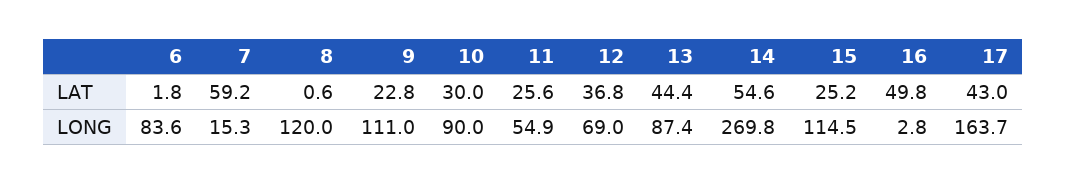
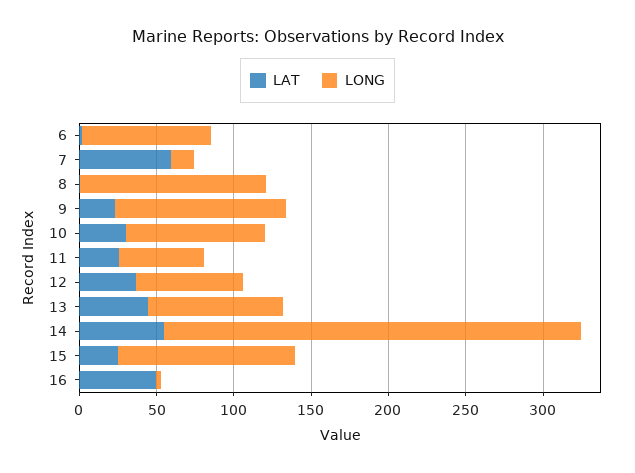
  {
    "LAT": {
      "6": 1.8,
      "7": 59.2,
      "8": 0.6,
      "9": 22.8,
      "10": 30,
      "11": 25.6,
      "12": 36.8,
      "13": 44.4,
      "14": 54.6,
      "15": 25.2,
-     "16": 49.8,
+     "16": 49.8
-     "17": 43
    },
    "LONG": {
      "6": 83.6,
      "7": 15.3,
      "8": 120,
      "9": 111,
      "10": 90,
      "11": 54.9,
      "12": 69,
      "13": 87.4,
      "14": 269.8,
      "15": 114.5,
-     "16": 2.8,
+     "16": 2.8
-     "17": 163.7
    }
  }

